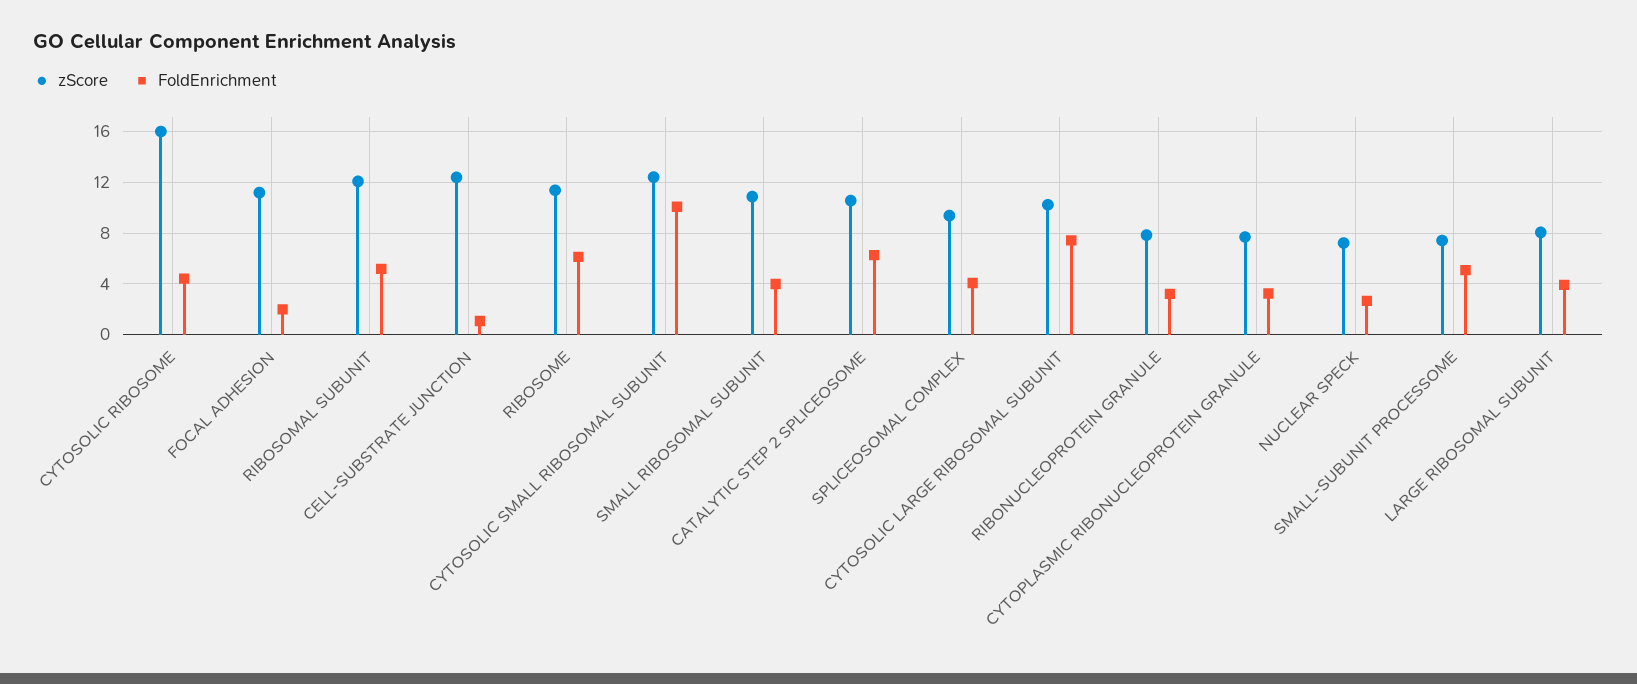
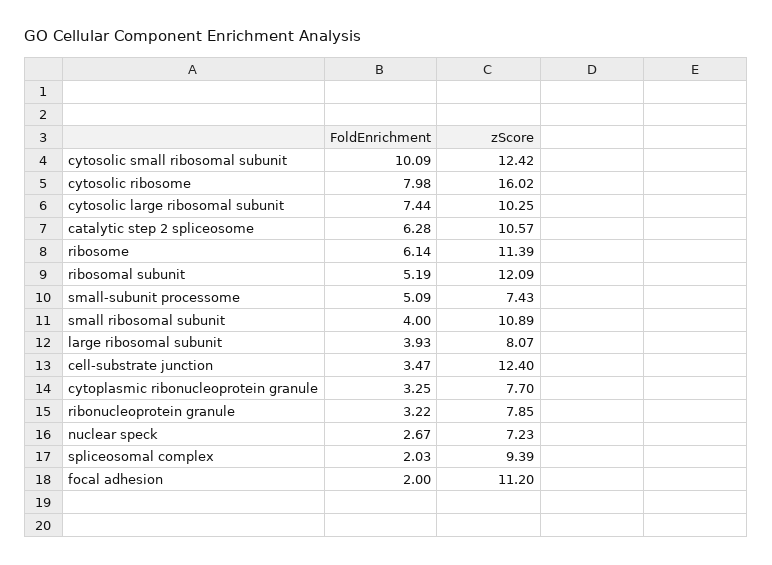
  {
    "zScore": {
      "CYTOSOLIC RIBOSOME": 16.02,
      "FOCAL ADHESION": 11.2,
      "RIBOSOMAL SUBUNIT": 12.09,
      "CELL-SUBSTRATE JUNCTION": 12.4,
      "RIBOSOME": 11.39,
      "CYTOSOLIC SMALL RIBOSOMAL SUBUNIT": 12.42,
      "SMALL RIBOSOMAL SUBUNIT": 10.89,
      "CATALYTIC STEP 2 SPLICEOSOME": 10.57,
      "SPLICEOSOMAL COMPLEX": 9.39,
      "CYTOSOLIC LARGE RIBOSOMAL SUBUNIT": 10.25,
      "RIBONUCLEOPROTEIN GRANULE": 7.85,
      "CYTOPLASMIC RIBONUCLEOPROTEIN GRANULE": 7.7,
      "NUCLEAR SPECK": 7.23,
      "SMALL-SUBUNIT PROCESSOME": 7.43,
      "LARGE RIBOSOMAL SUBUNIT": 8.07
    },
    "FoldEnrichment": {
-     "CYTOSOLIC RIBOSOME": 4.5,
+     "CYTOSOLIC RIBOSOME": 7.98,
      "FOCAL ADHESION": 2,
      "RIBOSOMAL SUBUNIT": 5.19,
-     "CELL-SUBSTRATE JUNCTION": 1,
+     "CELL-SUBSTRATE JUNCTION": 3.47,
      "RIBOSOME": 6.14,
      "CYTOSOLIC SMALL RIBOSOMAL SUBUNIT": 10.09,
      "SMALL RIBOSOMAL SUBUNIT": 4,
      "CATALYTIC STEP 2 SPLICEOSOME": 6.28,
-     "SPLICEOSOMAL COMPLEX": 4,
+     "SPLICEOSOMAL COMPLEX": 2.03,
      "CYTOSOLIC LARGE RIBOSOMAL SUBUNIT": 7.44,
      "RIBONUCLEOPROTEIN GRANULE": 3.22,
      "CYTOPLASMIC RIBONUCLEOPROTEIN GRANULE": 3.25,
      "NUCLEAR SPECK": 2.67,
      "SMALL-SUBUNIT PROCESSOME": 5.09,
      "LARGE RIBOSOMAL SUBUNIT": 3.93
    }
  }

